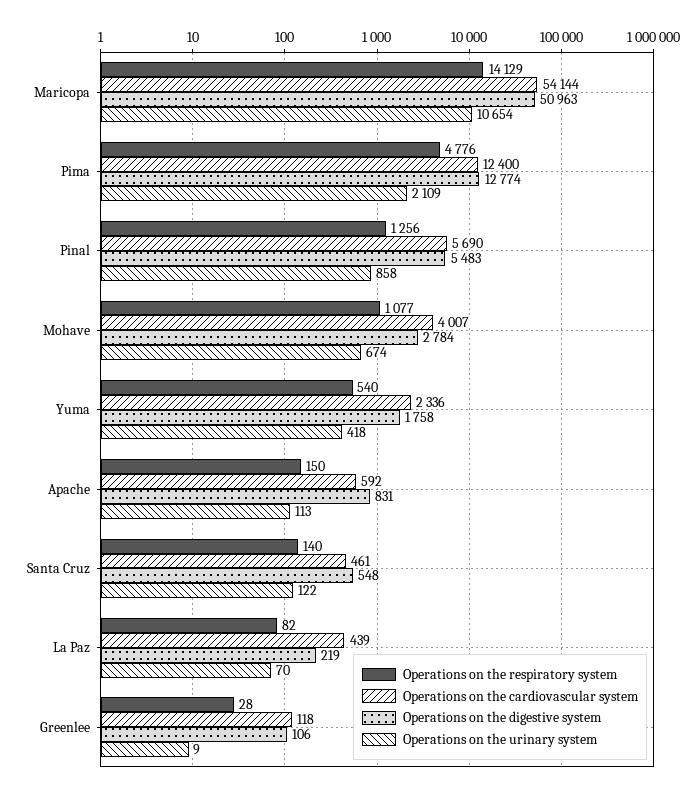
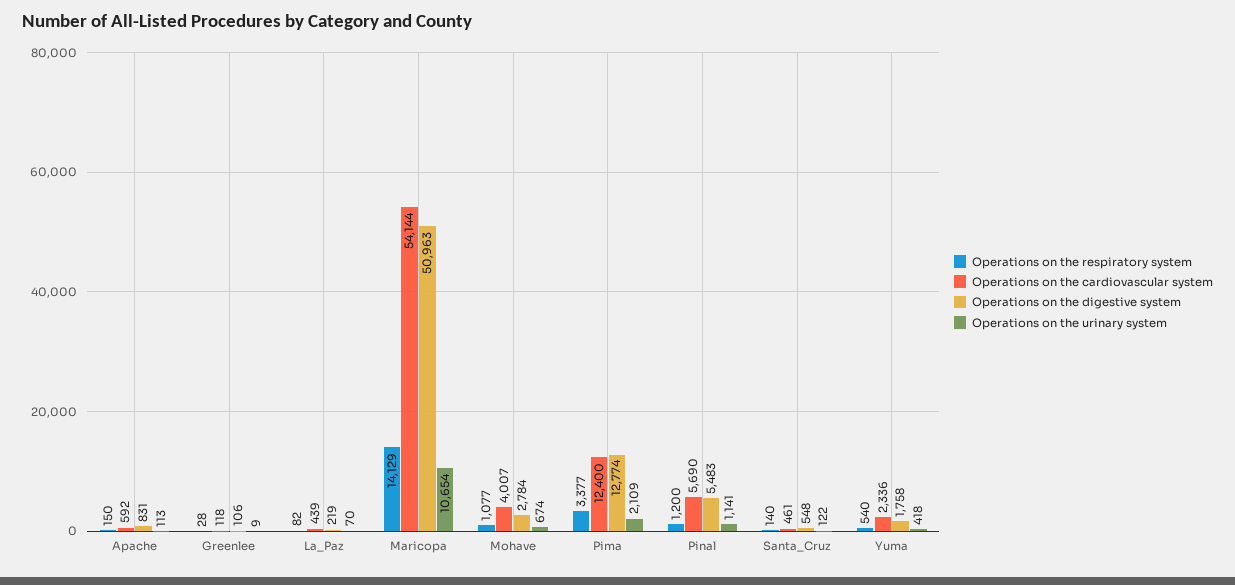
  {
    "Operations on the respiratory system": {
      "Maricopa": 14129,
-     "Pima": 4776,
+     "Pima": 3377,
-     "Pinal": 1256,
+     "Pinal": 1200,
      "Mohave": 1077,
      "Yuma": 540,
      "Apache": 150,
      "Santa Cruz": 140,
      "La Paz": 82,
      "Greenlee": 28
    },
    "Operations on the cardiovascular system": {
      "Maricopa": 54144,
      "Pima": 12400,
      "Pinal": 5690,
      "Mohave": 4007,
      "Yuma": 2336,
      "Apache": 592,
      "Santa Cruz": 461,
      "La Paz": 439,
      "Greenlee": 118
    },
    "Operations on the digestive system": {
      "Maricopa": 50963,
      "Pima": 12774,
      "Pinal": 5483,
      "Mohave": 2784,
      "Yuma": 1758,
      "Apache": 831,
      "Santa Cruz": 548,
      "La Paz": 219,
      "Greenlee": 106
    },
    "Operations on the urinary system": {
      "Maricopa": 10654,
      "Pima": 2109,
-     "Pinal": 858,
+     "Pinal": 1141,
      "Mohave": 674,
      "Yuma": 418,
      "Apache": 113,
      "Santa Cruz": 122,
      "La Paz": 70,
      "Greenlee": 9
    }
  }

